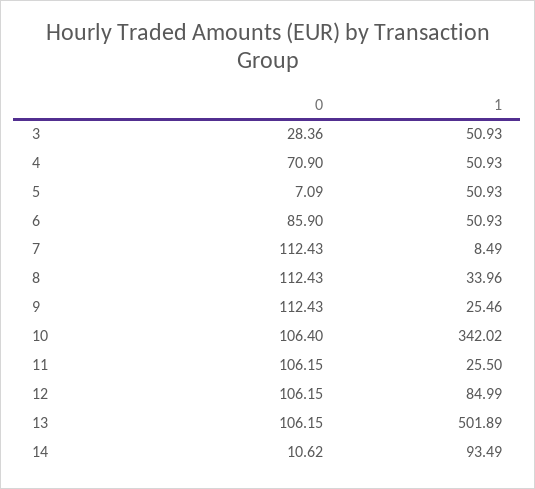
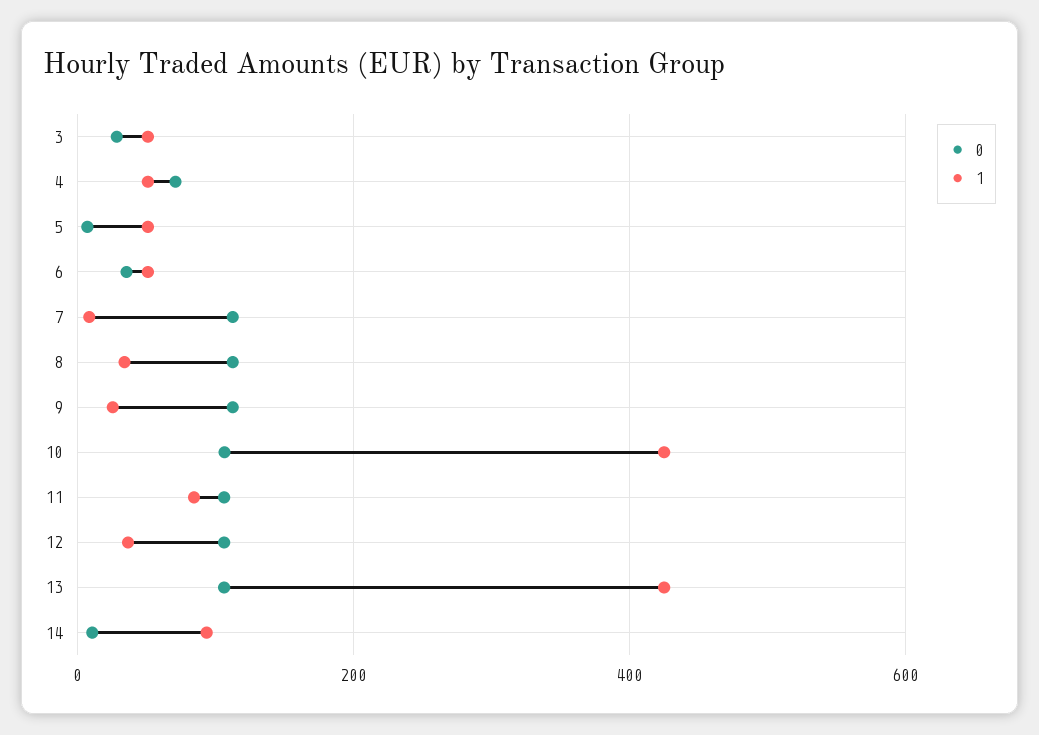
  {
    "0": {
      "3": 28.36,
      "4": 70.9,
      "5": 7.09,
-     "6": 85.9,
+     "6": 40,
      "7": 112.43,
      "8": 112.43,
      "9": 112.43,
      "10": 106.4,
      "11": 106.15,
      "12": 106.15,
      "13": 106.15,
      "14": 10.62
    },
    "1": {
      "3": 50.93,
      "4": 50.93,
      "5": 50.93,
      "6": 50.93,
      "7": 8.49,
      "8": 33.96,
      "9": 25.46,
-     "10": 342.02,
+     "10": 420,
-     "11": 25.5,
+     "11": 80,
-     "12": 84.99,
+     "12": 40,
-     "13": 501.89,
+     "13": 420,
      "14": 93.49
    }
  }

